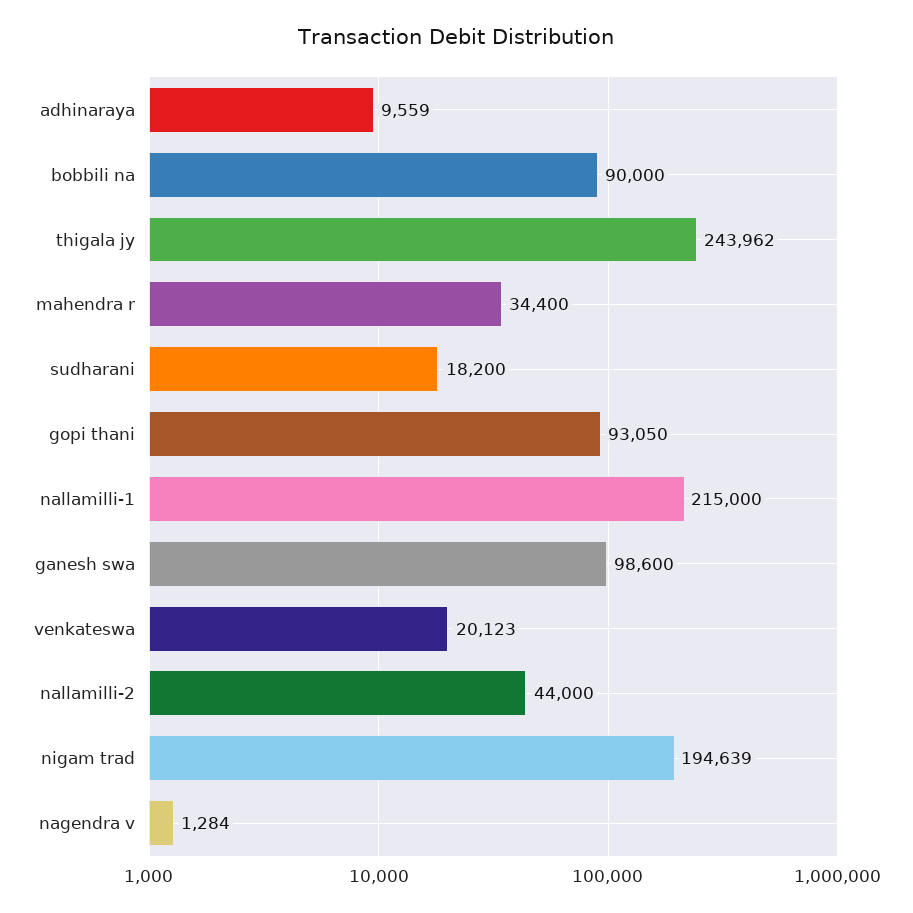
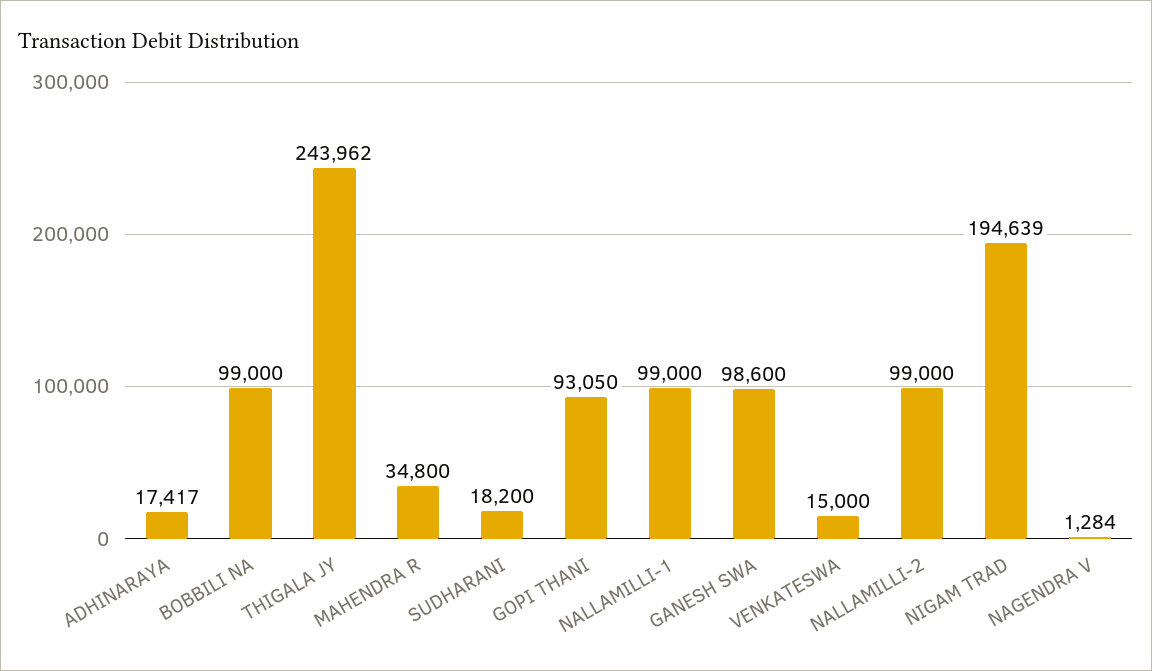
  {
-   "adhinaraya": 9559,
+   "adhinaraya": 17417,
-   "bobbili na": 90000,
+   "bobbili na": 99000,
    "thigala jy": 243962,
-   "mahendra r": 34400,
+   "mahendra r": 34800,
    "sudharani": 18200,
    "gopi thani": 93050,
-   "nallamilli-1": 215000,
+   "nallamilli-1": 99000,
    "ganesh swa": 98600,
-   "venkateswa": 20123,
+   "venkateswa": 15000,
-   "nallamilli-2": 44000,
+   "nallamilli-2": 99000,
    "nigam trad": 194639,
    "nagendra v": 1284
  }

